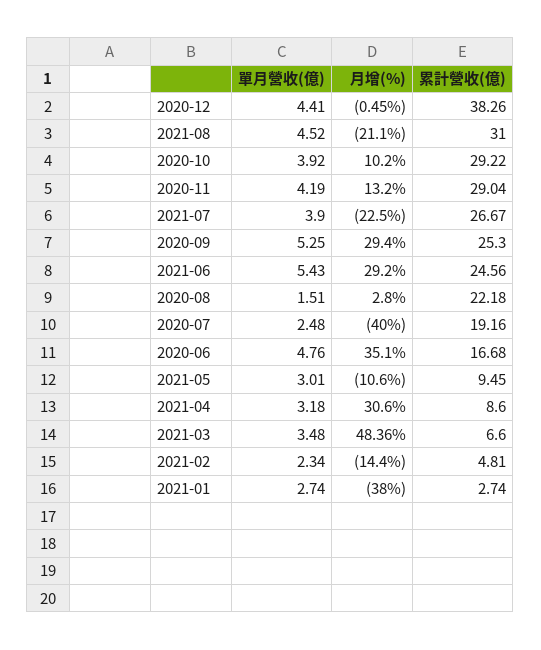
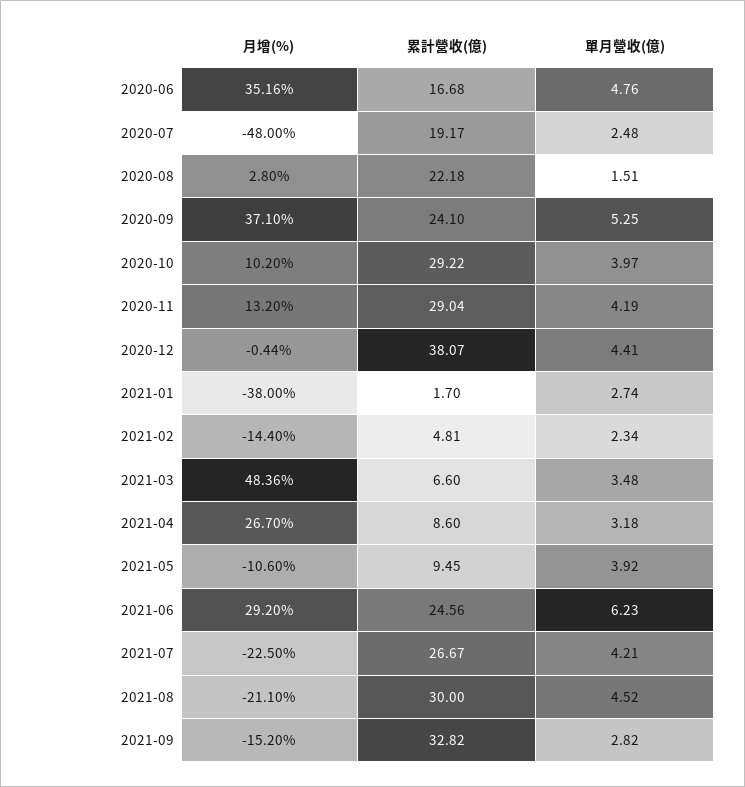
  {
    "單月營收(億)": {
      "2020-12": 4.41,
      "2021-08": 4.52,
-     "2020-10": 3.92,
+     "2020-10": 3.97,
      "2020-11": 4.19,
-     "2021-07": 3.9,
+     "2021-07": 4.21,
      "2020-09": 5.25,
-     "2021-06": 5.43,
+     "2021-06": 6.23,
      "2020-08": 1.51,
      "2020-07": 2.48,
      "2020-06": 4.76,
-     "2021-05": 3.01,
+     "2021-05": 3.92,
      "2021-04": 3.18,
      "2021-03": 3.48,
      "2021-02": 2.34,
-     "2021-01": 2.74
+     "2021-01": 2.74,
+     "2021-09": 2.82
    },
    "月增(%)": {
-     "2020-12": -0.45,
+     "2020-12": -0.44,
      "2021-08": -21.1,
      "2020-10": 10.2,
      "2020-11": 13.2,
      "2021-07": -22.5,
-     "2020-09": 29.4,
+     "2020-09": 37.1,
      "2021-06": 29.2,
      "2020-08": 2.8,
-     "2020-07": -40,
+     "2020-07": -48,
-     "2020-06": 35.1,
+     "2020-06": 35.16,
      "2021-05": -10.6,
-     "2021-04": 30.6,
+     "2021-04": 26.7,
      "2021-03": 48.36,
      "2021-02": -14.4,
-     "2021-01": -38
+     "2021-01": -38,
+     "2021-09": -15.2
    },
    "累計營收(億)": {
-     "2020-12": 38.26,
+     "2020-12": 38.07,
-     "2021-08": 31,
+     "2021-08": 30,
      "2020-10": 29.22,
      "2020-11": 29.04,
      "2021-07": 26.67,
-     "2020-09": 25.3,
+     "2020-09": 24.1,
      "2021-06": 24.56,
      "2020-08": 22.18,
-     "2020-07": 19.16,
+     "2020-07": 19.17,
      "2020-06": 16.68,
      "2021-05": 9.45,
      "2021-04": 8.6,
      "2021-03": 6.6,
      "2021-02": 4.81,
-     "2021-01": 2.74
+     "2021-01": 1.7,
+     "2021-09": 32.82
    }
  }

